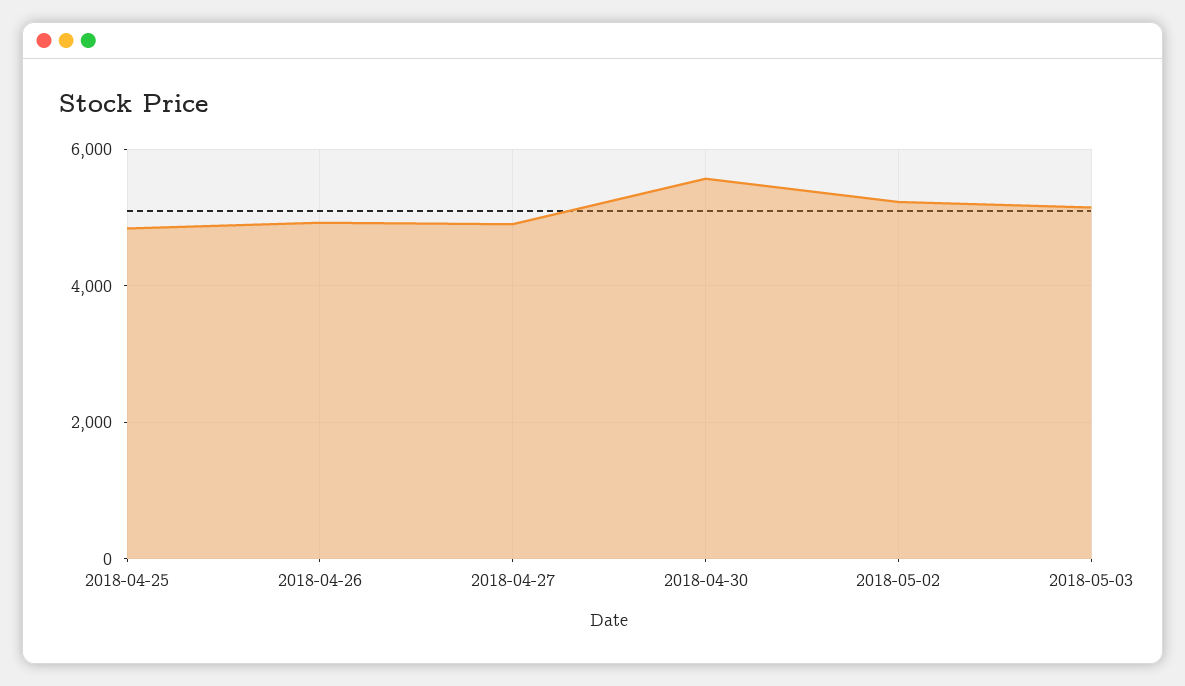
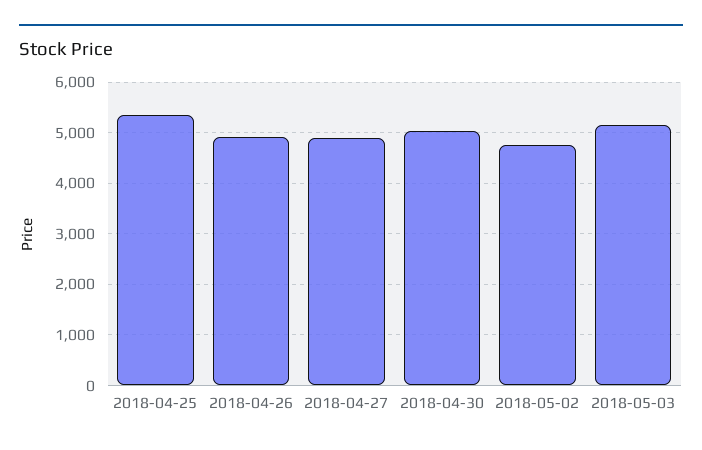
  {
-   "2018-04-25": 4800,
+   "2018-04-25": 5400,
    "2018-04-26": 5000,
    "2018-04-27": 5000,
-   "2018-04-30": 5600,
+   "2018-04-30": 5000,
-   "2018-05-02": 5200,
+   "2018-05-02": 4800,
    "2018-05-03": 5200
  }

